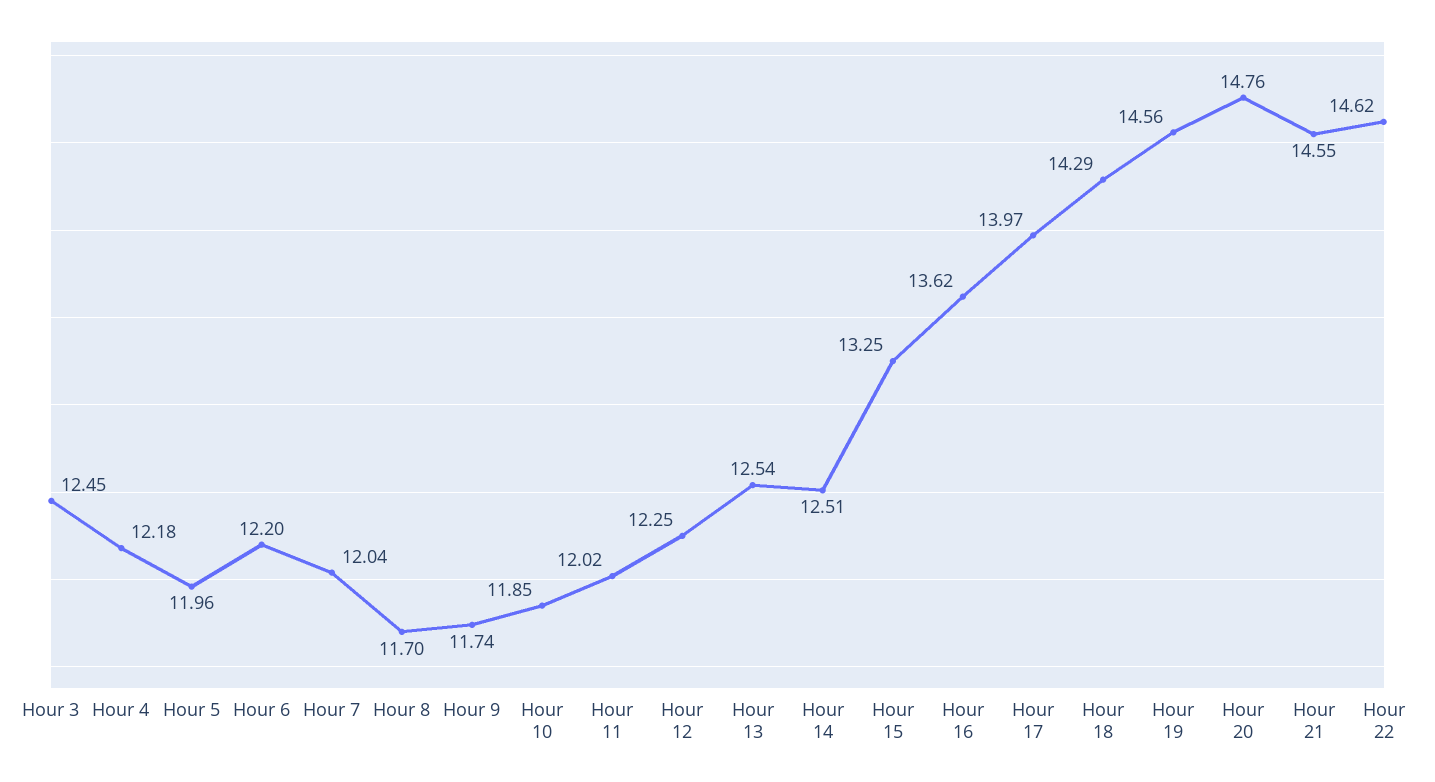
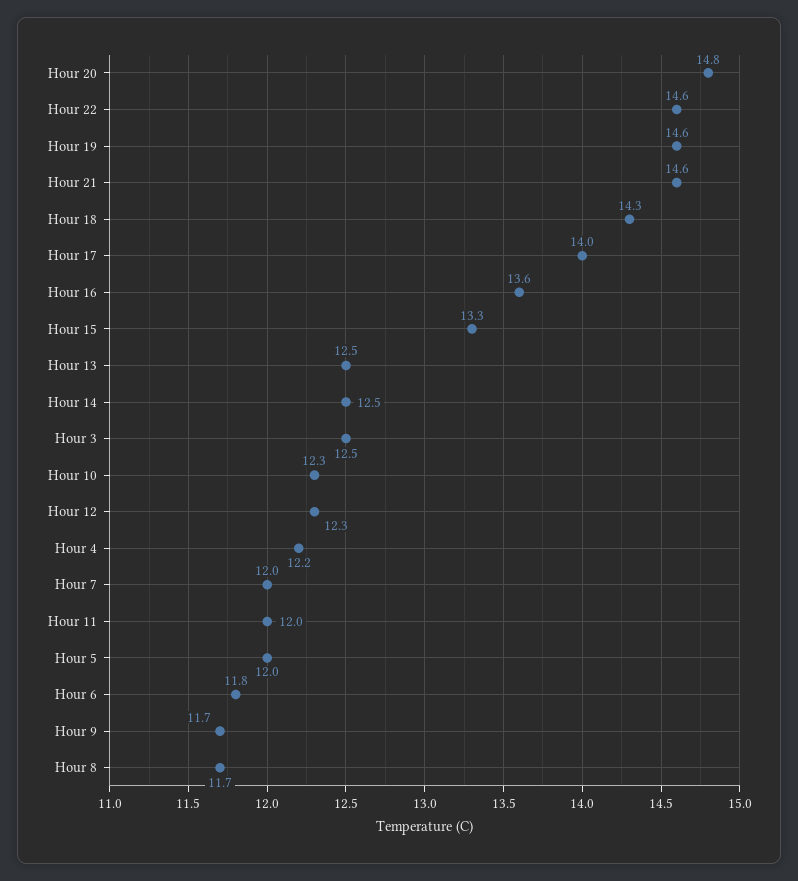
  {
    "Hour 3": 12.45,
    "Hour 4": 12.18,
    "Hour 5": 11.96,
-   "Hour 6": 12.2,
+   "Hour 6": 11.8,
    "Hour 7": 12.04,
    "Hour 8": 11.7,
    "Hour 9": 11.74,
-   "Hour 10": 11.85,
+   "Hour 10": 12.3,
    "Hour 11": 12.02,
    "Hour 12": 12.25,
    "Hour 13": 12.54,
    "Hour 14": 12.51,
    "Hour 15": 13.25,
    "Hour 16": 13.62,
    "Hour 17": 13.97,
    "Hour 18": 14.29,
    "Hour 19": 14.56,
    "Hour 20": 14.76,
    "Hour 21": 14.55,
    "Hour 22": 14.62
  }

